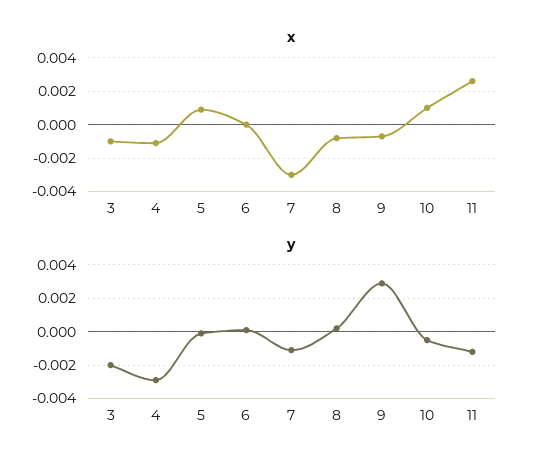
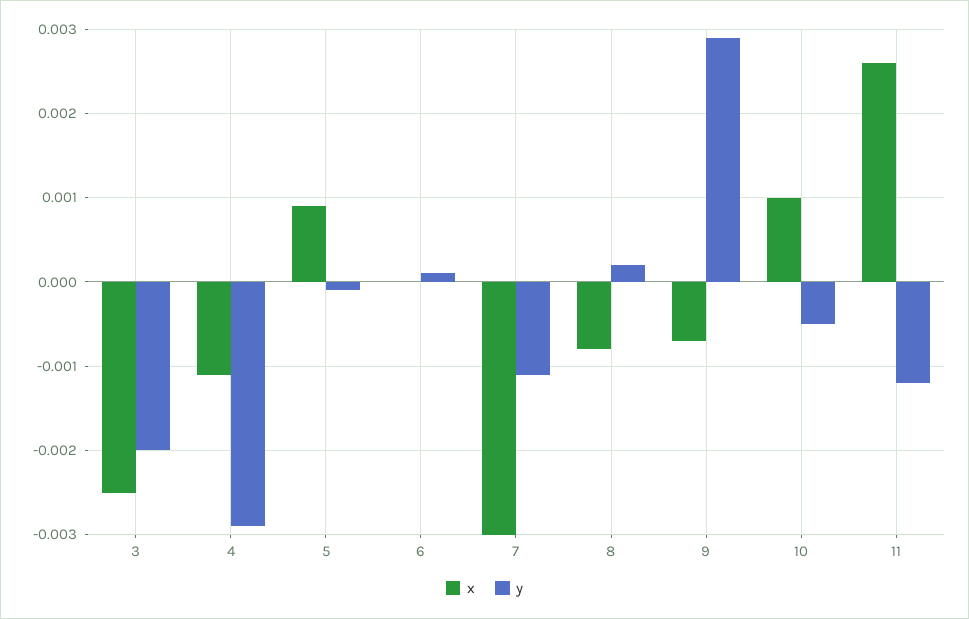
  {
    "x": {
-     "3": -0.001,
+     "3": -0.0025,
      "4": -0.0011,
      "5": 0.0009,
      "6": 0,
      "7": -0.003,
      "8": -0.0008,
      "9": -0.0007,
      "10": 0.001,
      "11": 0.0026
    },
    "y": {
      "3": -0.002,
      "4": -0.0029,
      "5": -0.0001,
      "6": 0.0001,
      "7": -0.0011,
      "8": 0.0002,
      "9": 0.0029,
      "10": -0.0005,
      "11": -0.0012
    }
  }

